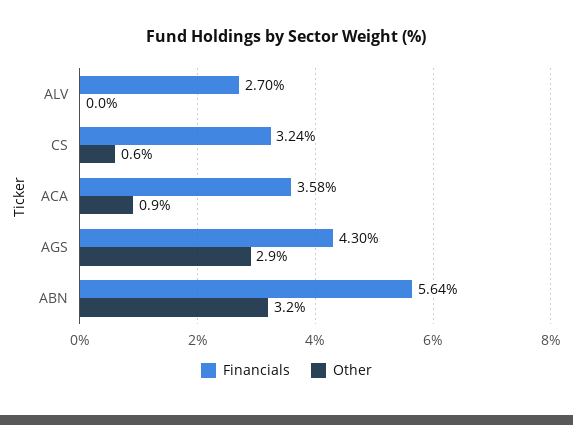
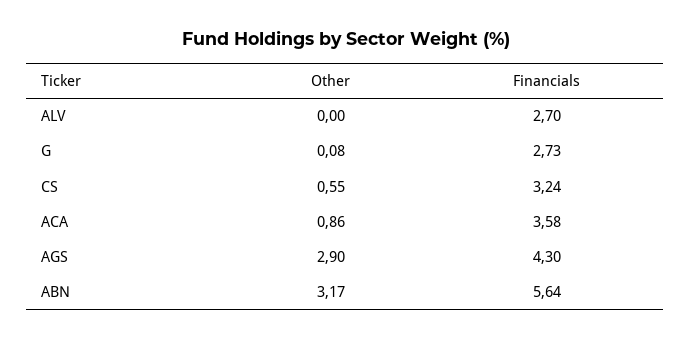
  {
    "Financials": {
      "ALV": 2.7,
      "CS": 3.24,
      "ACA": 3.58,
      "AGS": 4.3,
-     "ABN": 5.64
+     "ABN": 5.64,
+     "G": 2.73
    },
    "Other": {
      "ALV": 0,
      "CS": 0.55,
      "ACA": 0.86,
      "AGS": 2.9,
-     "ABN": 3.17
+     "ABN": 3.17,
+     "G": 0.08
    }
  }

